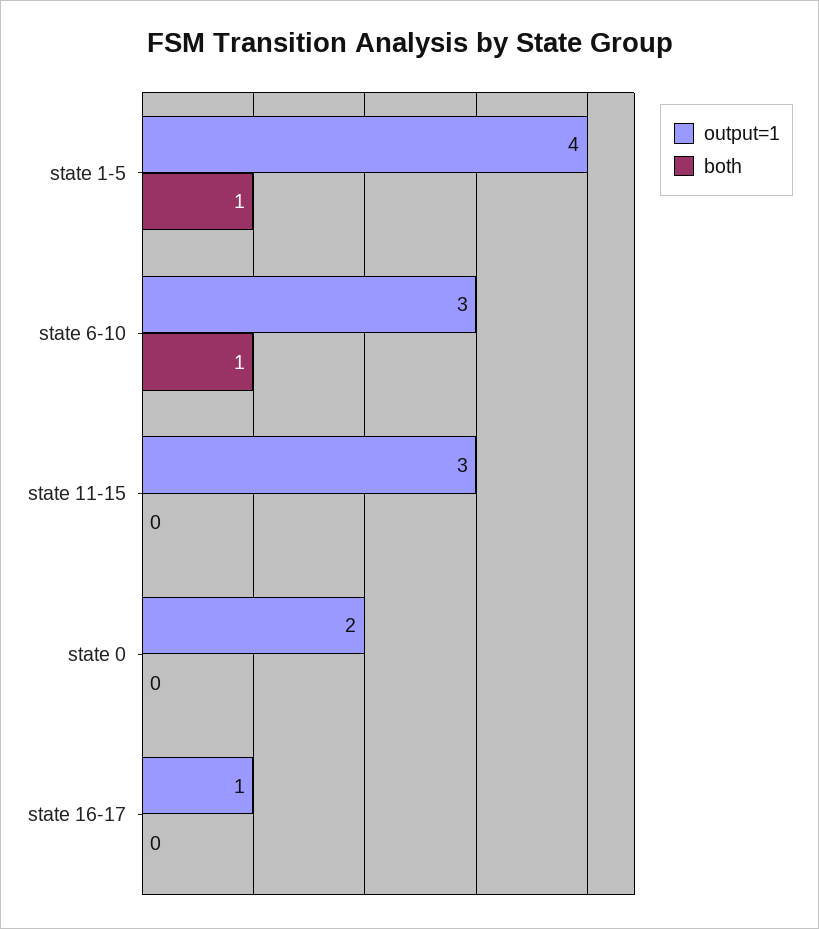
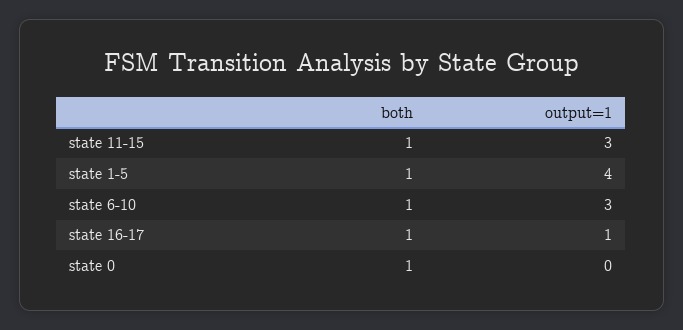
  {
    "output=1": {
      "state 1-5": 4,
      "state 6-10": 3,
      "state 11-15": 3,
-     "state 0": 2,
+     "state 0": 0,
      "state 16-17": 1
    },
    "both": {
      "state 1-5": 1,
      "state 6-10": 1,
-     "state 11-15": 0,
+     "state 11-15": 1,
-     "state 0": 0,
+     "state 0": 1,
-     "state 16-17": 0
+     "state 16-17": 1
    }
  }

